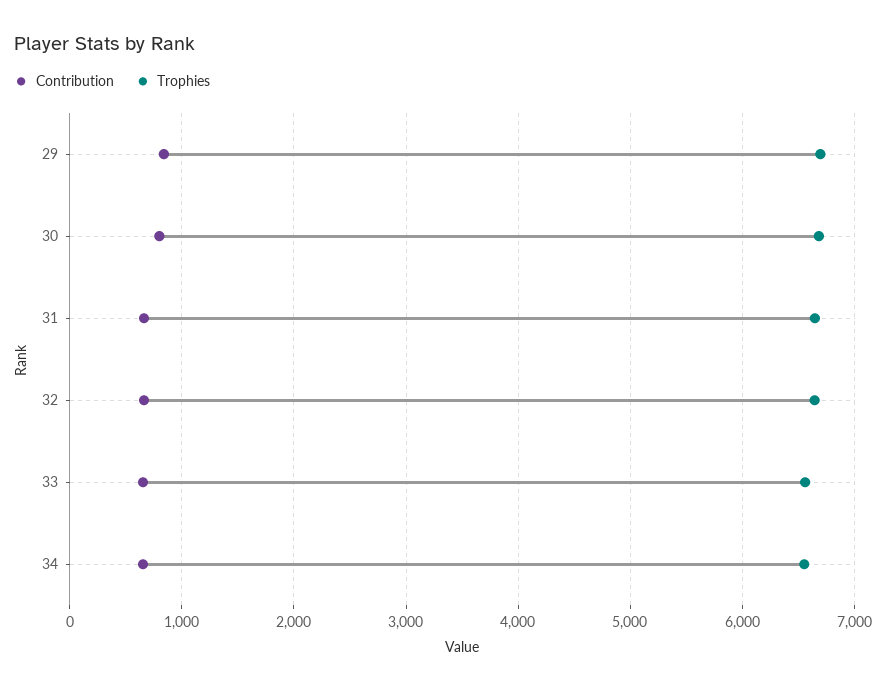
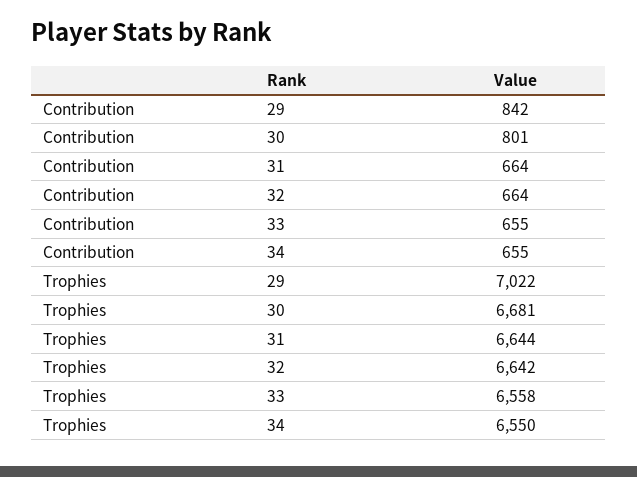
  {
    "Contribution": {
      "29": 842,
      "30": 801,
      "31": 664,
      "32": 664,
      "33": 655,
      "34": 655
    },
    "Trophies": {
-     "29": 6700,
+     "29": 7022,
      "30": 6681,
      "31": 6644,
      "32": 6642,
      "33": 6558,
      "34": 6550
    }
  }

